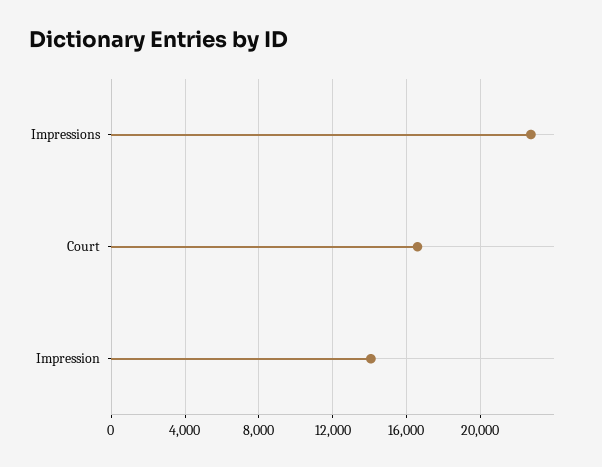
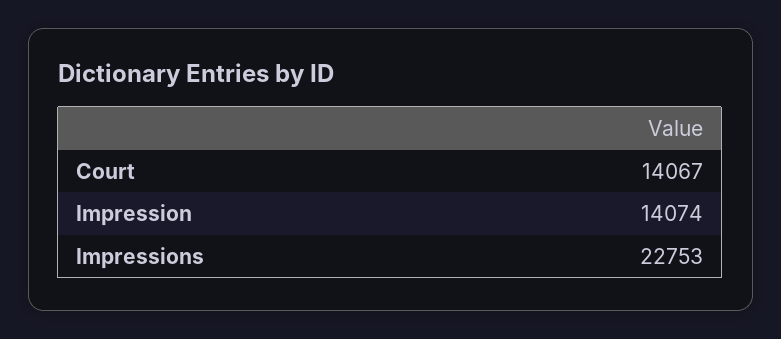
  {
    "Impressions": 22753,
-   "Court": 16500,
+   "Court": 14067,
    "Impression": 14074
  }

